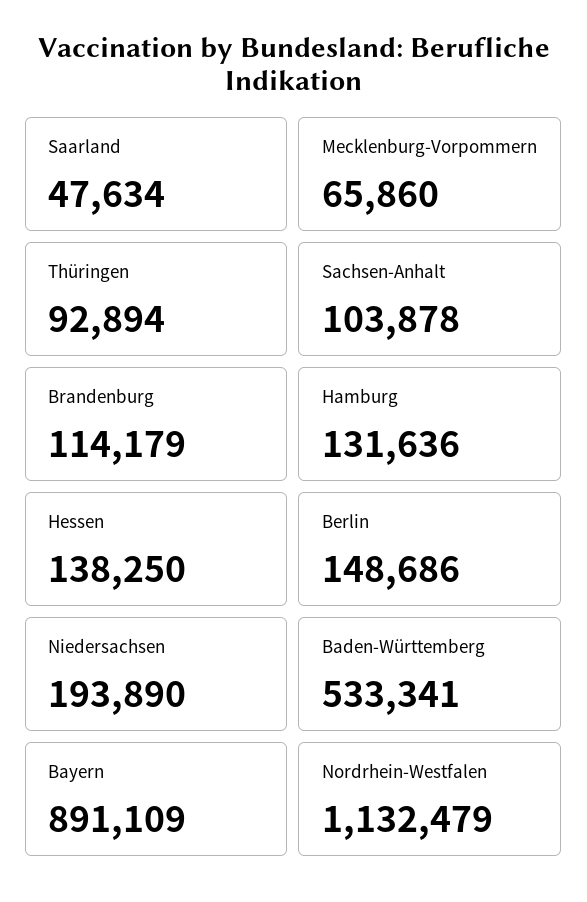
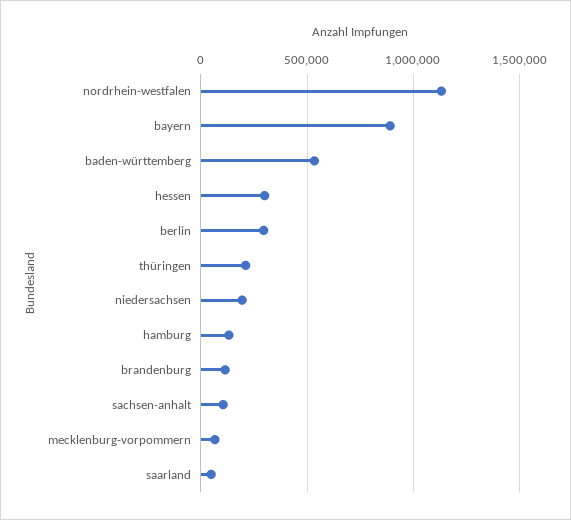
  {
    "Saarland": 47634,
    "Mecklenburg-Vorpommern": 65860,
-   "Thüringen": 92894,
+   "Thüringen": 200000,
    "Sachsen-Anhalt": 103878,
    "Brandenburg": 114179,
    "Hamburg": 131636,
-   "Hessen": 138250,
+   "Hessen": 300000,
-   "Berlin": 148686,
+   "Berlin": 300000,
    "Niedersachsen": 193890,
    "Baden-Württemberg": 533341,
    "Bayern": 891109,
    "Nordrhein-Westfalen": 1132479
  }

